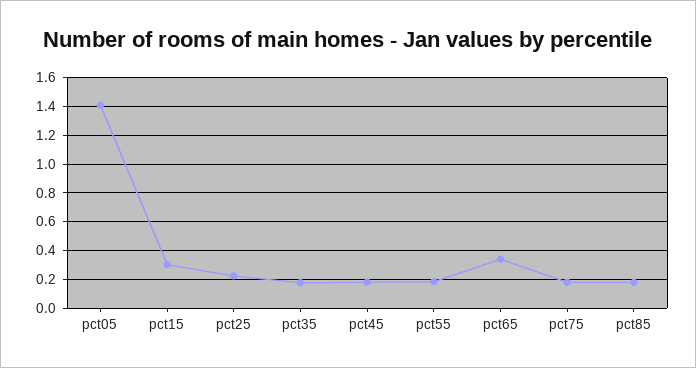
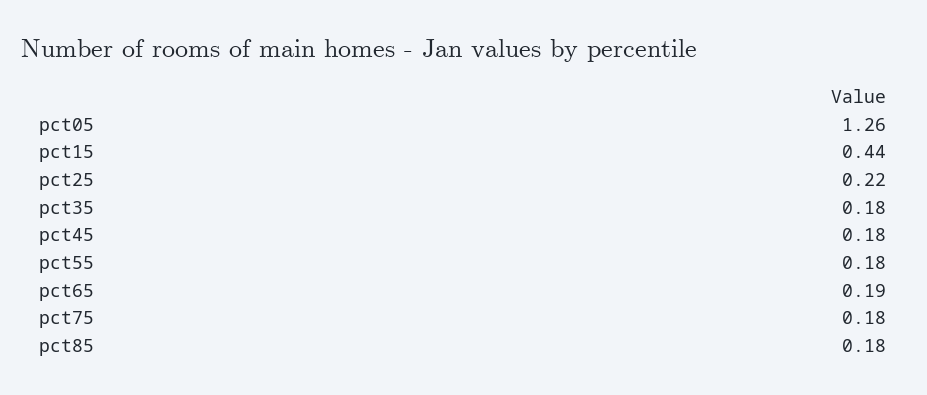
  {
-   "pct05": 1.4,
+   "pct05": 1.26,
-   "pct15": 0.3,
+   "pct15": 0.44,
    "pct25": 0.22,
    "pct35": 0.18,
    "pct45": 0.18,
    "pct55": 0.18,
-   "pct65": 0.35,
+   "pct65": 0.19,
    "pct75": 0.18,
    "pct85": 0.18
  }

